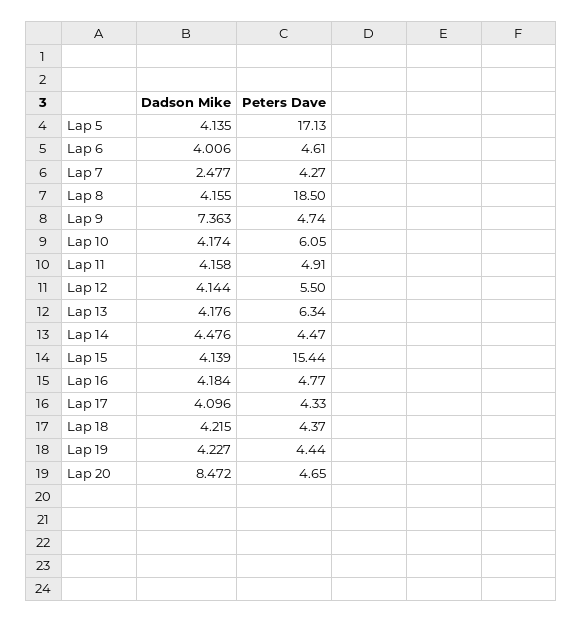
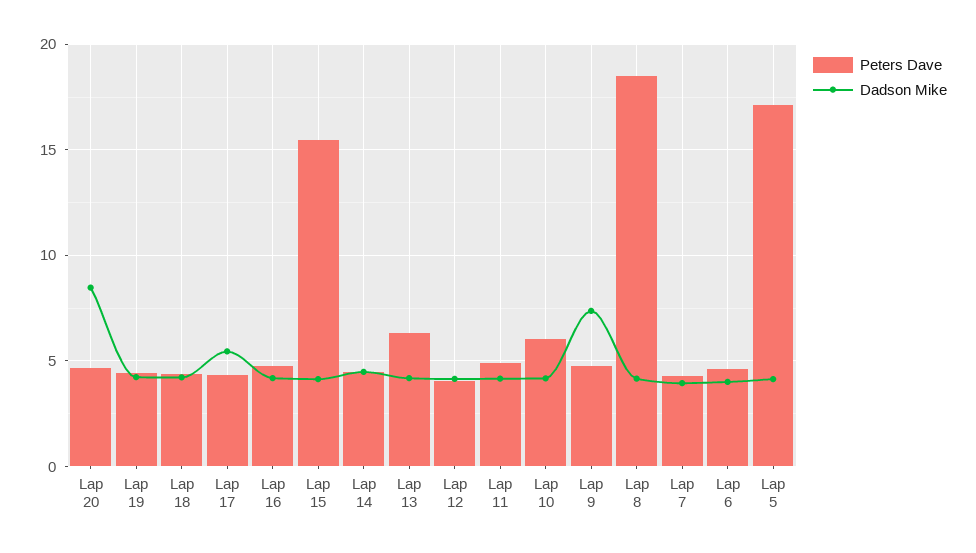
  {
    "Dadson Mike": {
      "Lap 5": 4.135,
      "Lap 6": 4.006,
-     "Lap 7": 2.477,
+     "Lap 7": 4,
      "Lap 8": 4.155,
      "Lap 9": 7.363,
      "Lap 10": 4.174,
      "Lap 11": 4.158,
      "Lap 12": 4.144,
      "Lap 13": 4.176,
      "Lap 14": 4.476,
      "Lap 15": 4.139,
      "Lap 16": 4.184,
-     "Lap 17": 4.096,
+     "Lap 17": 5.5,
      "Lap 18": 4.215,
      "Lap 19": 4.227,
      "Lap 20": 8.472
    },
    "Peters Dave": {
      "Lap 5": 17.13,
      "Lap 6": 4.61,
      "Lap 7": 4.27,
      "Lap 8": 18.5,
      "Lap 9": 4.74,
      "Lap 10": 6.05,
      "Lap 11": 4.91,
-     "Lap 12": 5.5,
+     "Lap 12": 4,
      "Lap 13": 6.34,
      "Lap 14": 4.47,
      "Lap 15": 15.44,
      "Lap 16": 4.77,
      "Lap 17": 4.33,
      "Lap 18": 4.37,
      "Lap 19": 4.44,
      "Lap 20": 4.65
    }
  }

